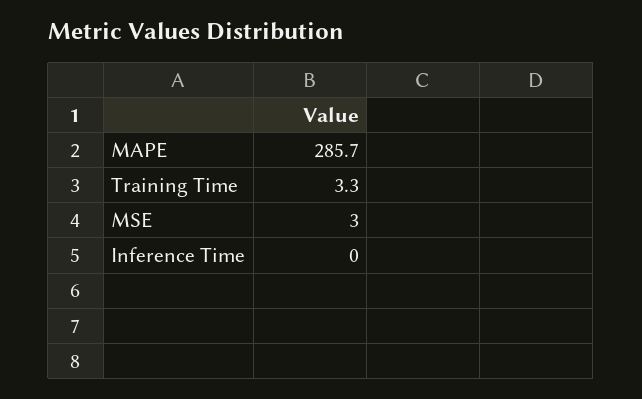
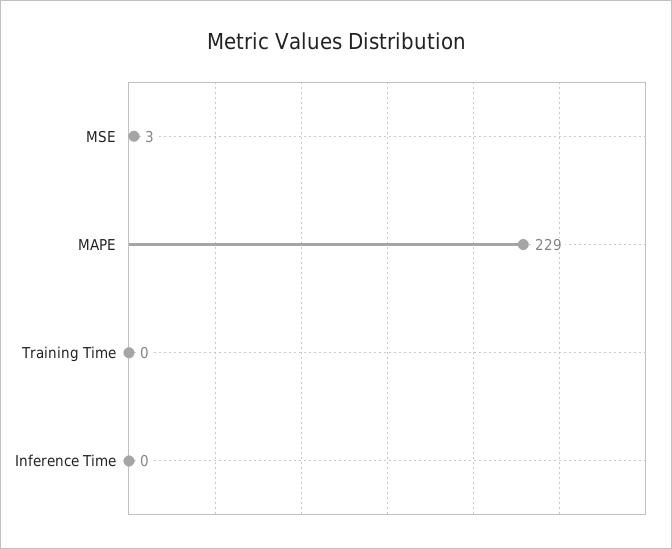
  {
-   "MAPE": 285.7,
+   "MAPE": 229,
-   "Training Time": 3.3,
+   "Training Time": 0,
    "MSE": 3,
    "Inference Time": 0
  }

